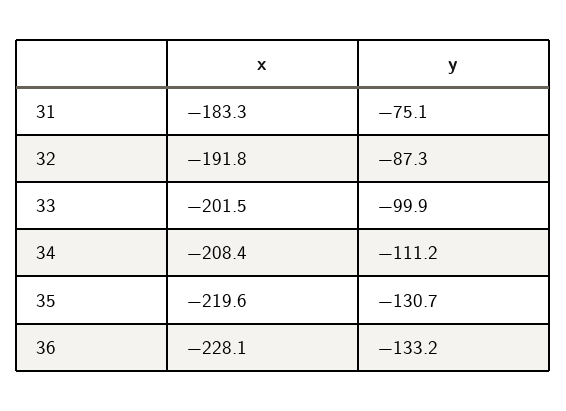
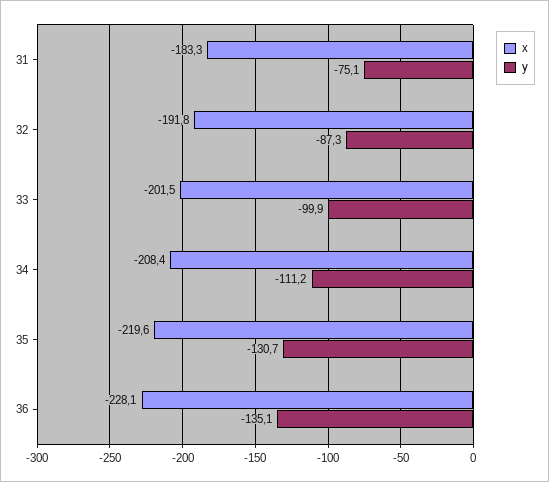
  {
    "x": {
      "31": -183.3,
      "32": -191.8,
      "33": -201.5,
      "34": -208.4,
      "35": -219.6,
      "36": -228.1
    },
    "y": {
      "31": -75.1,
      "32": -87.3,
      "33": -99.9,
      "34": -111.2,
      "35": -130.7,
-     "36": -133.2
+     "36": -135.1
    }
  }

